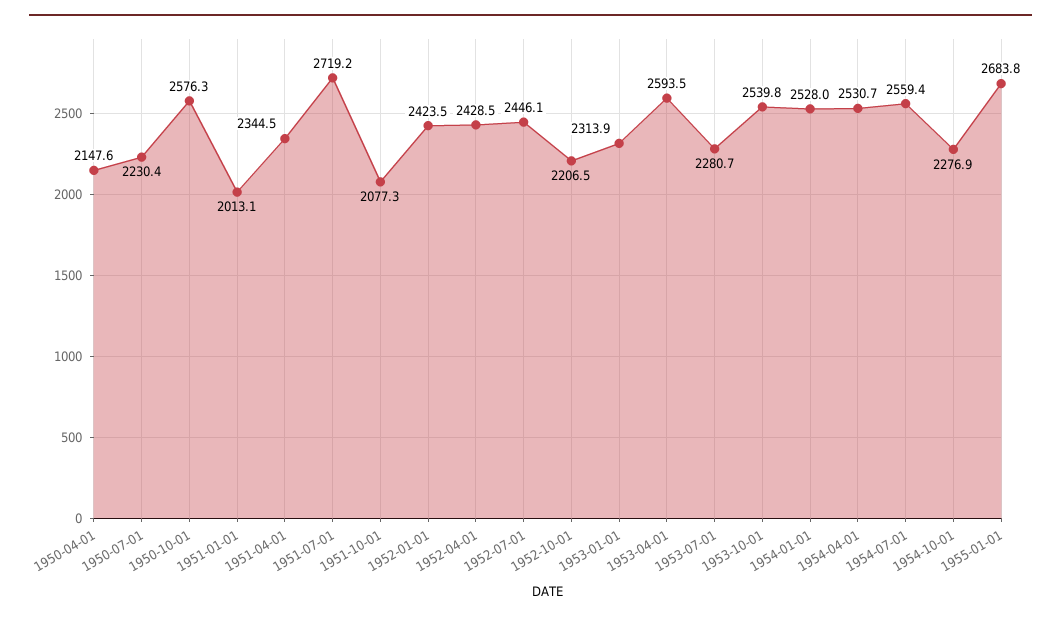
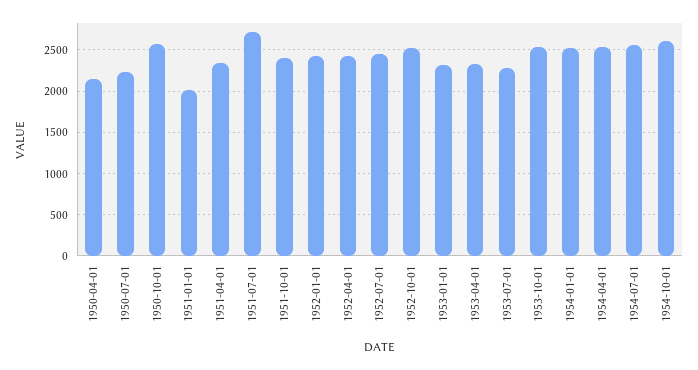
  {
    "1950-04-01": 2147.6,
    "1950-07-01": 2230.4,
    "1950-10-01": 2576.3,
    "1951-01-01": 2013.1,
    "1951-04-01": 2344.5,
    "1951-07-01": 2719.2,
-   "1951-10-01": 2077.3,
+   "1951-10-01": 2400,
    "1952-01-01": 2423.5,
    "1952-04-01": 2428.5,
    "1952-07-01": 2446.1,
-   "1952-10-01": 2206.5,
+   "1952-10-01": 2500,
    "1953-01-01": 2313.9,
-   "1953-04-01": 2593.5,
+   "1953-04-01": 2300,
    "1953-07-01": 2280.7,
    "1953-10-01": 2539.8,
    "1954-01-01": 2528,
    "1954-04-01": 2530.7,
    "1954-07-01": 2559.4,
-   "1954-10-01": 2276.9,
+   "1954-10-01": 2600
-   "1955-01-01": 2683.8
  }

